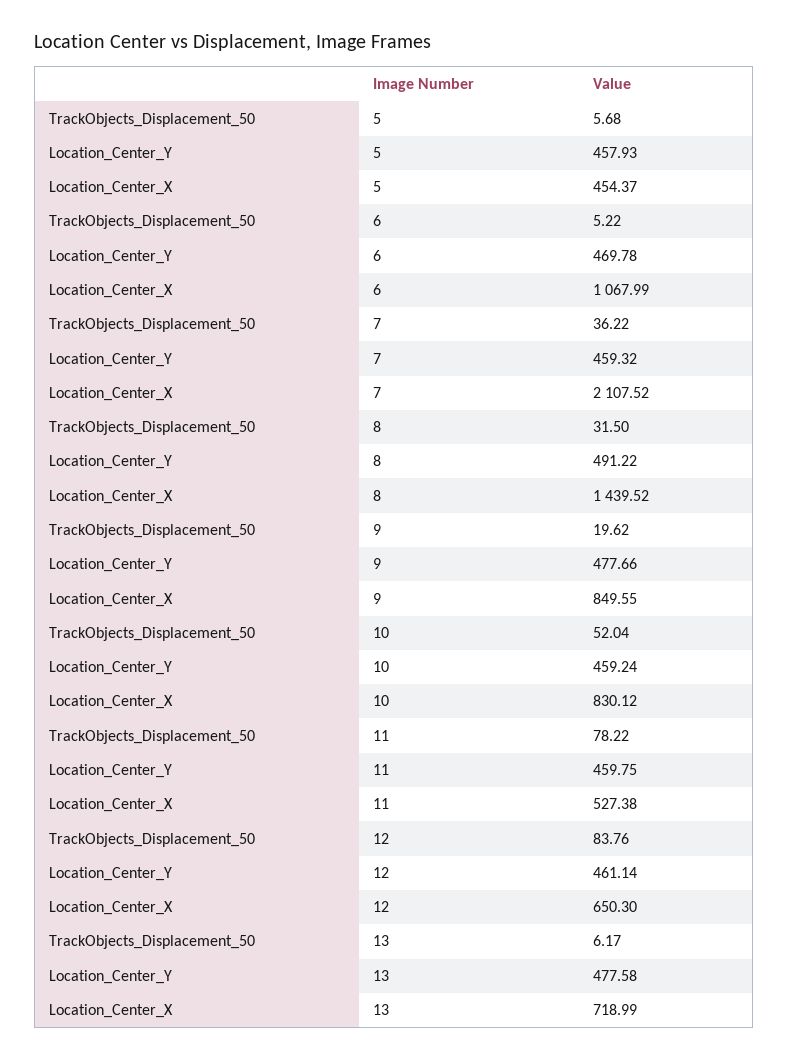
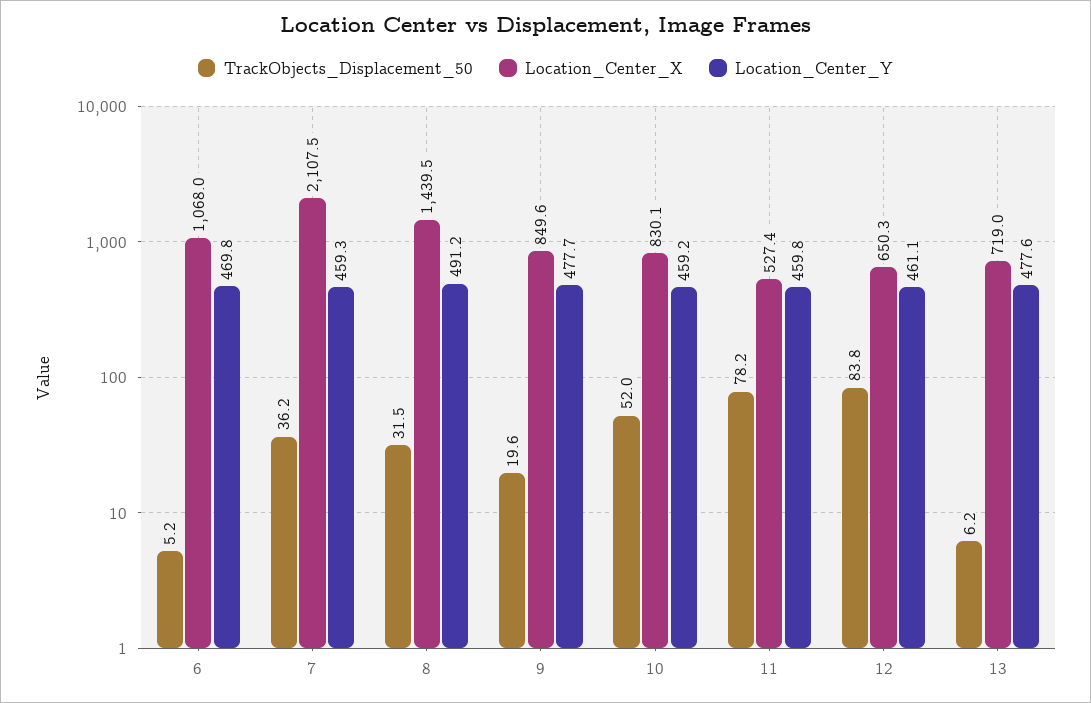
  {
    "TrackObjects_Displacement_50": {
-     "5": 5.68,
      "6": 5.22,
      "7": 36.22,
      "8": 31.5,
      "9": 19.62,
      "10": 52.04,
      "11": 78.22,
      "12": 83.76,
      "13": 6.17
    },
    "Location_Center_Y": {
-     "5": 457.93,
      "6": 469.78,
      "7": 459.32,
      "8": 491.22,
      "9": 477.66,
      "10": 459.24,
      "11": 459.75,
      "12": 461.14,
      "13": 477.58
    },
    "Location_Center_X": {
-     "5": 454.37,
      "6": 1067.99,
      "7": 2107.52,
      "8": 1439.52,
      "9": 849.55,
      "10": 830.12,
      "11": 527.38,
      "12": 650.3,
      "13": 718.99
    }
  }

